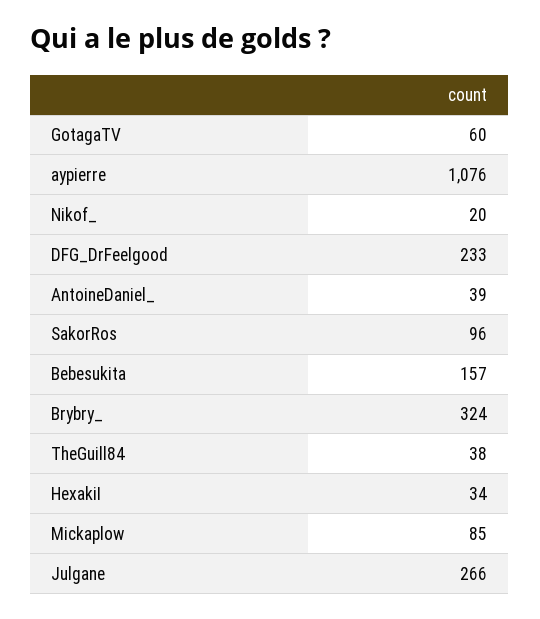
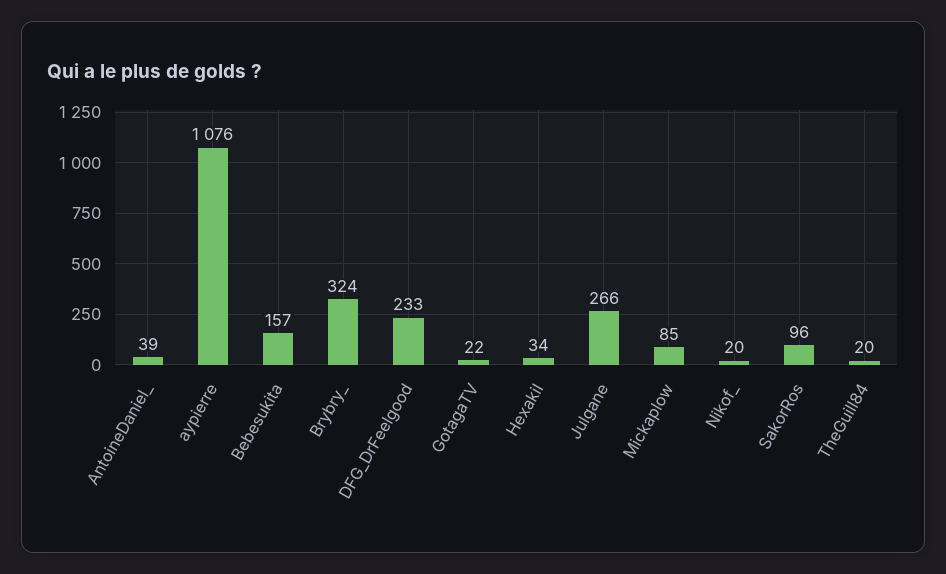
  {
-   "GotagaTV": 60,
+   "GotagaTV": 22,
    "aypierre": 1076,
    "Nikof_": 20,
    "DFG_DrFeelgood": 233,
    "AntoineDaniel_": 39,
    "SakorRos": 96,
    "Bebesukita": 157,
    "Brybry_": 324,
-   "TheGuill84": 38,
+   "TheGuill84": 20,
    "HexakiI": 34,
    "Mickaplow": 85,
    "Julgane": 266
  }

